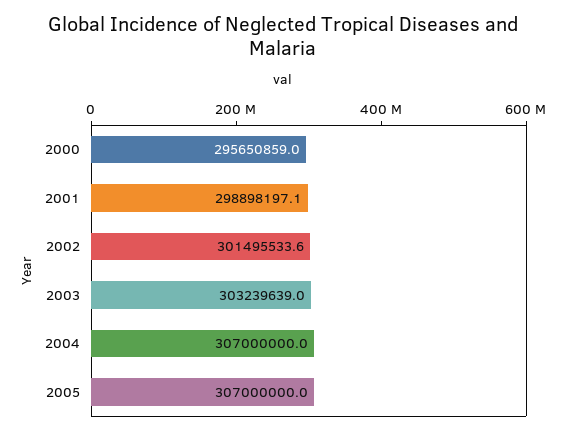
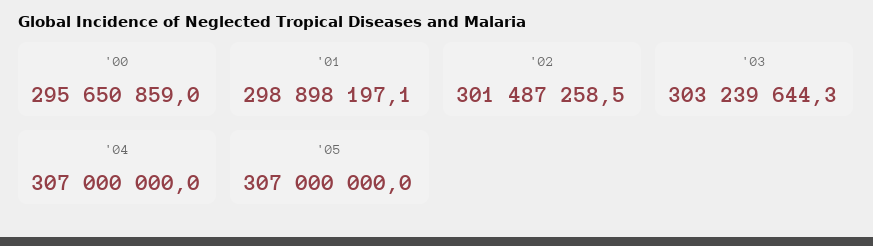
  {
    "2000": 295650859,
    "2001": 298898197.1,
-   "2002": 301495533.6,
+   "2002": 301487258.5,
-   "2003": 303239639,
+   "2003": 303239644.3,
    "2004": 307000000,
    "2005": 307000000
  }

